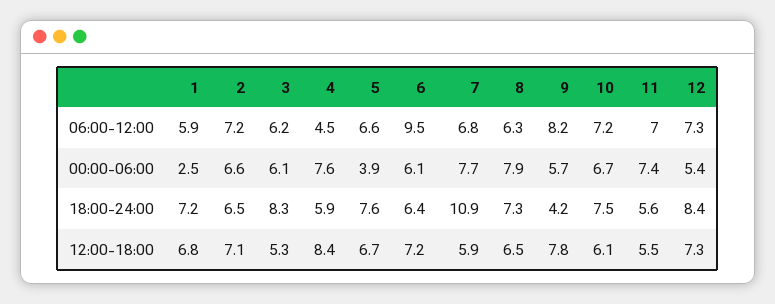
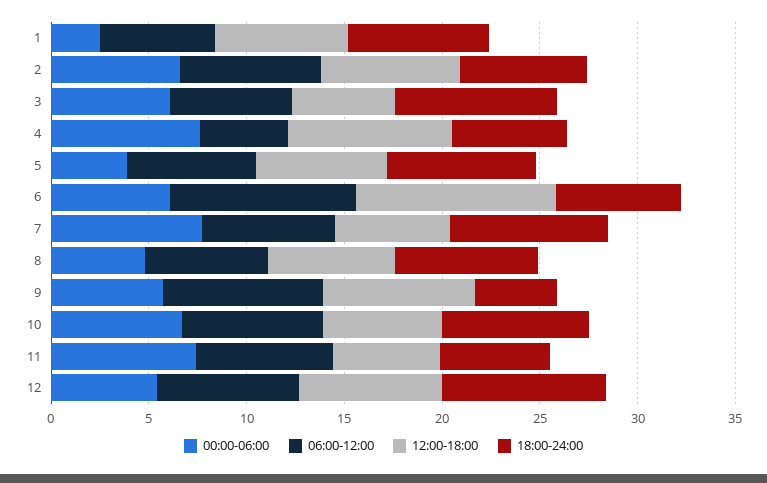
  {
    "06:00-12:00": {
      "1": 5.9,
      "2": 7.2,
      "3": 6.2,
      "4": 4.5,
      "5": 6.6,
      "6": 9.5,
      "7": 6.8,
      "8": 6.3,
      "9": 8.2,
      "10": 7.2,
      "11": 7,
      "12": 7.3
    },
    "00:00-06:00": {
      "1": 2.5,
      "2": 6.6,
      "3": 6.1,
      "4": 7.6,
      "5": 3.9,
      "6": 6.1,
      "7": 7.7,
-     "8": 7.9,
+     "8": 5,
      "9": 5.7,
      "10": 6.7,
      "11": 7.4,
      "12": 5.4
    },
    "18:00-24:00": {
      "1": 7.2,
      "2": 6.5,
      "3": 8.3,
      "4": 5.9,
      "5": 7.6,
      "6": 6.4,
-     "7": 10.9,
+     "7": 8,
      "8": 7.3,
      "9": 4.2,
      "10": 7.5,
      "11": 5.6,
      "12": 8.4
    },
    "12:00-18:00": {
      "1": 6.8,
      "2": 7.1,
      "3": 5.3,
      "4": 8.4,
      "5": 6.7,
-     "6": 7.2,
+     "6": 10,
      "7": 5.9,
      "8": 6.5,
      "9": 7.8,
      "10": 6.1,
      "11": 5.5,
      "12": 7.3
    }
  }

